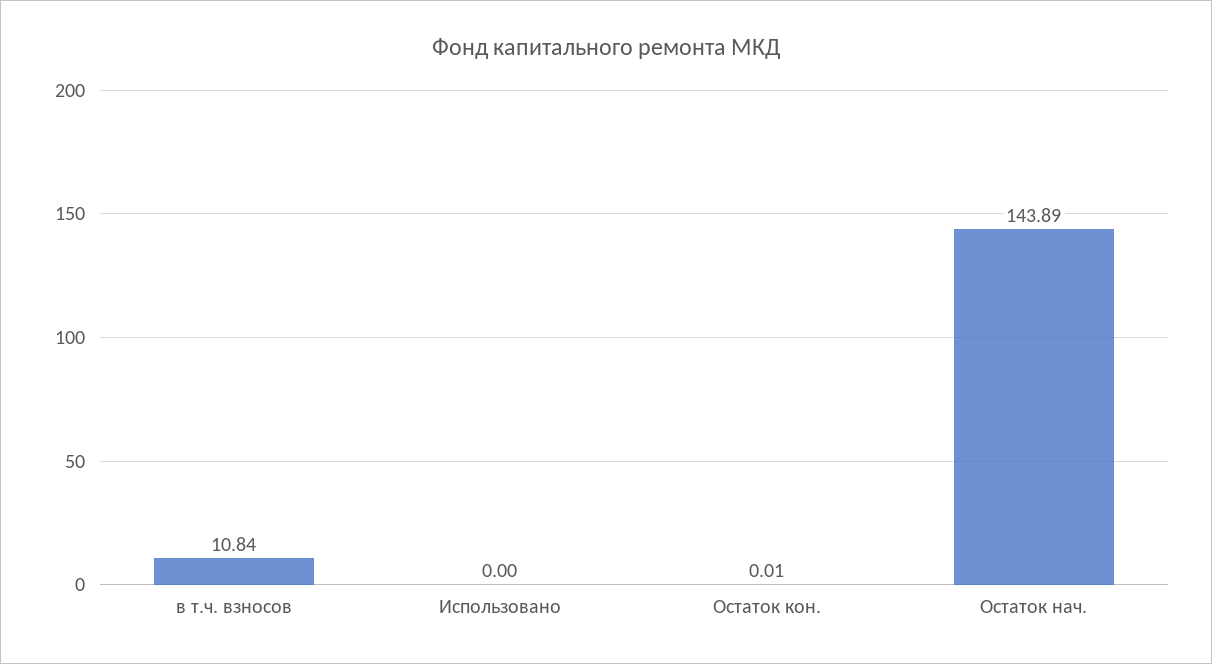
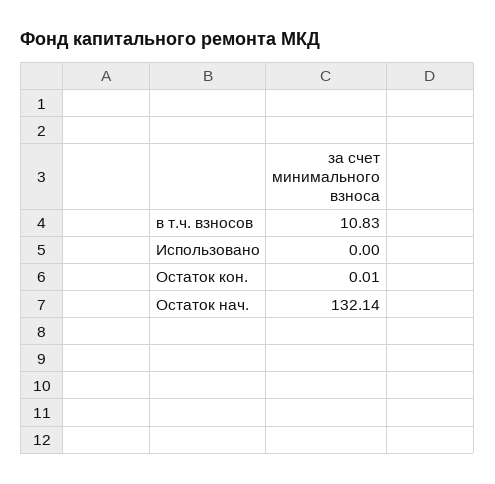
  {
-   "в т.ч. взносов": 10.84,
+   "в т.ч. взносов": 10.83,
    "Использовано": 0,
    "Остаток кон.": 0.01,
-   "Остаток нач.": 143.89
+   "Остаток нач.": 132.14
  }

